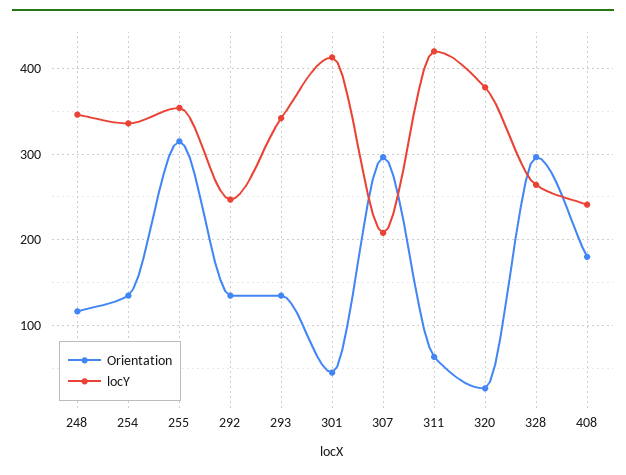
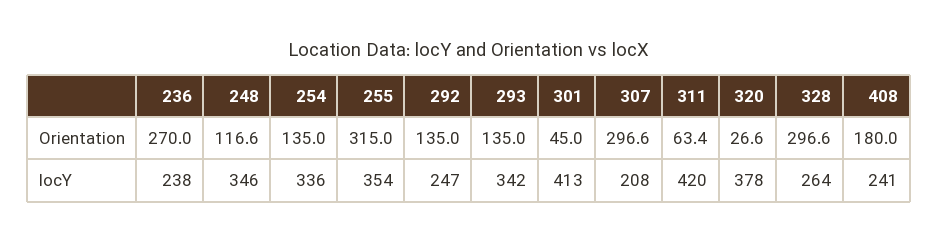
  {
    "Orientation": {
      "248": 116.6,
      "254": 135,
      "255": 315,
      "292": 135,
      "293": 135,
      "301": 45,
      "307": 296.6,
      "311": 63.4,
      "320": 26.6,
      "328": 296.6,
-     "408": 180
+     "408": 180,
+     "236": 270
    },
    "locY": {
      "248": 346,
      "254": 336,
      "255": 354,
      "292": 247,
      "293": 342,
      "301": 413,
      "307": 208,
      "311": 420,
      "320": 378,
      "328": 264,
-     "408": 241
+     "408": 241,
+     "236": 238
    }
  }

